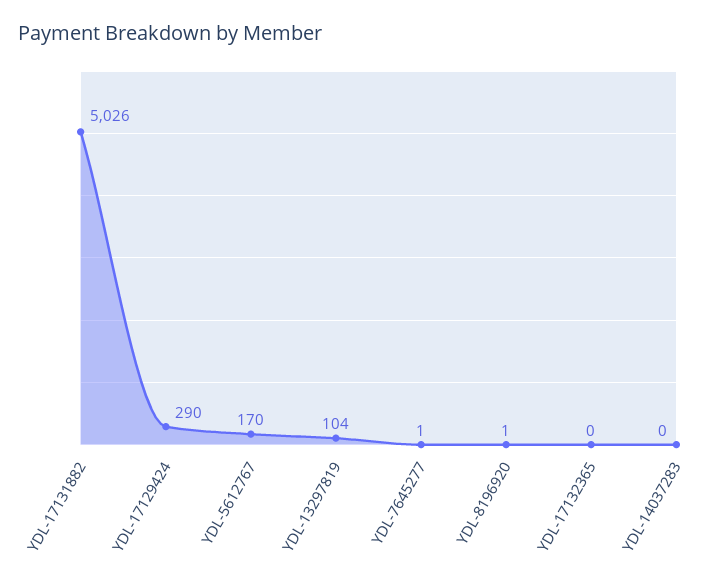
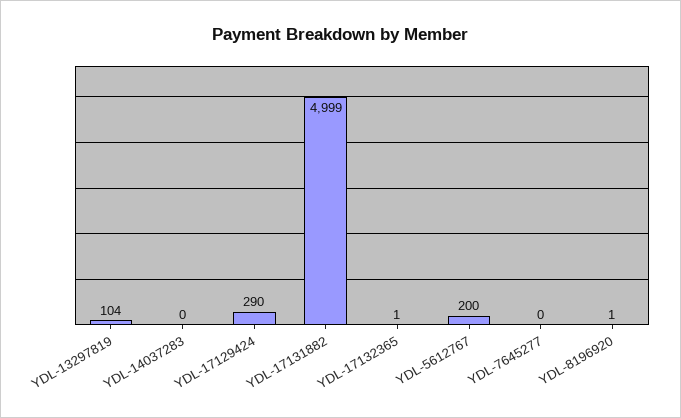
  {
-   "YDL-17131882": 5026,
+   "YDL-17131882": 4999,
    "YDL-17129424": 290,
-   "YDL-5612767": 170,
+   "YDL-5612767": 200,
    "YDL-13297819": 104,
-   "YDL-7645277": 1,
+   "YDL-7645277": 0,
    "YDL-8196920": 1,
-   "YDL-17132365": 0,
+   "YDL-17132365": 1,
    "YDL-14037283": 0
  }

